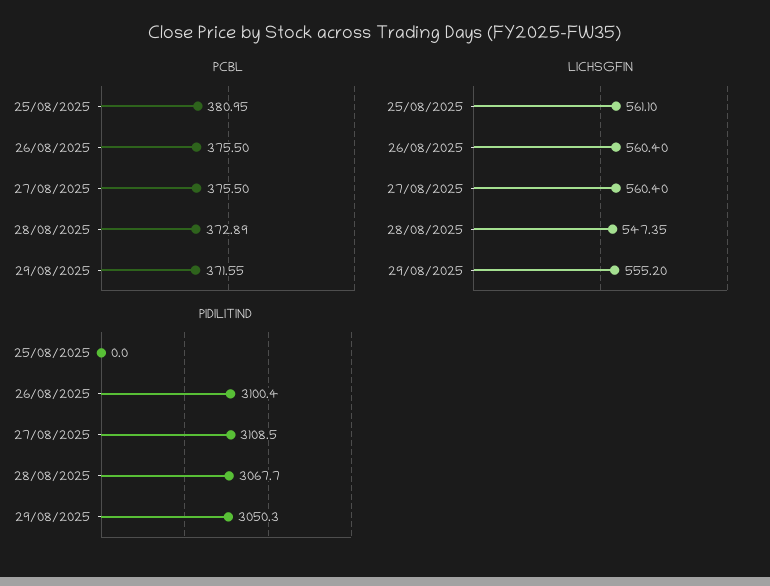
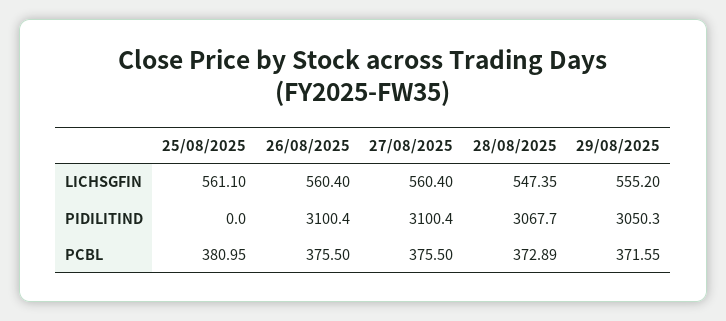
  {
    "PCBL": {
      "25/08/2025": 380.95,
      "26/08/2025": 375.5,
      "27/08/2025": 375.5,
      "28/08/2025": 372.89,
      "29/08/2025": 371.55
    },
    "LICHSGFIN": {
      "25/08/2025": 561.1,
      "26/08/2025": 560.4,
      "27/08/2025": 560.4,
      "28/08/2025": 547.35,
      "29/08/2025": 555.2
    },
    "PIDILITIND": {
      "25/08/2025": 0,
      "26/08/2025": 3100.4,
-     "27/08/2025": 3108.5,
+     "27/08/2025": 3100.4,
      "28/08/2025": 3067.7,
      "29/08/2025": 3050.3
    }
  }

